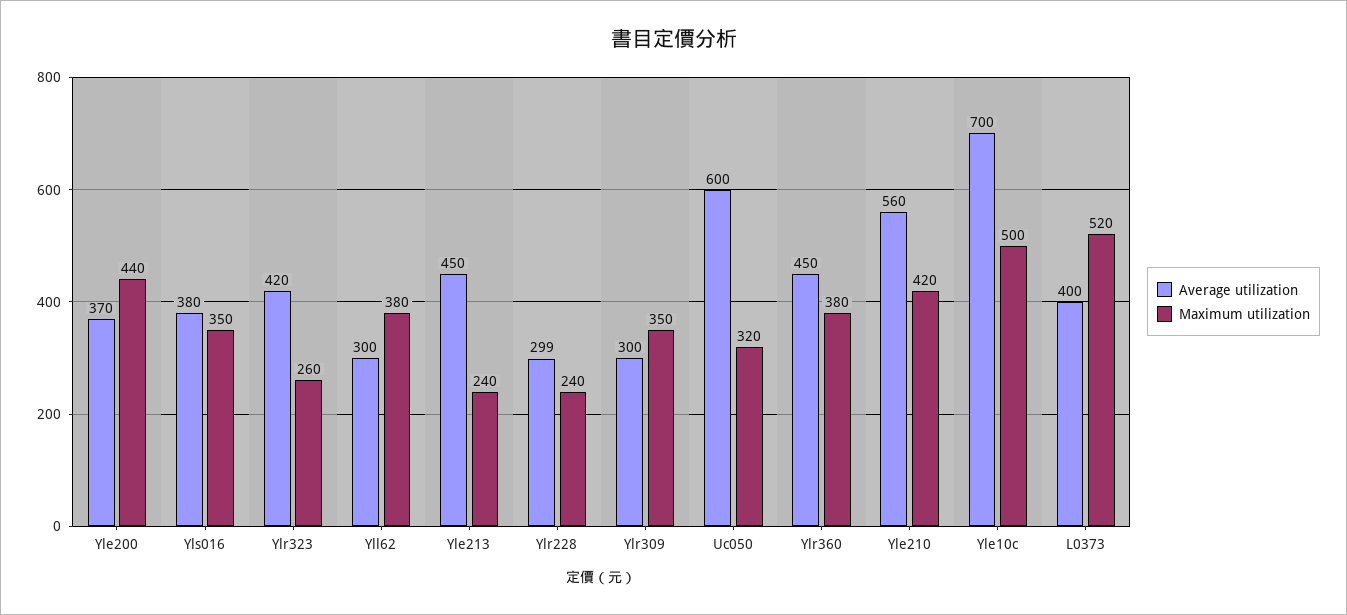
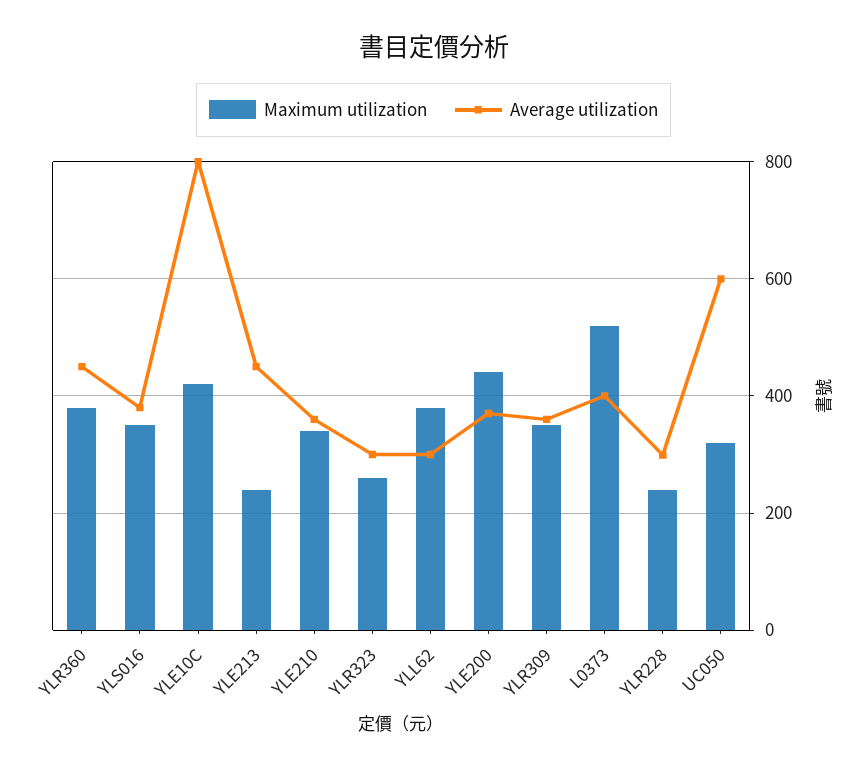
  {
    "Average utilization": {
      "Yle200": 370,
      "Yls016": 380,
-     "Ylr323": 420,
+     "Ylr323": 300,
      "Yll62": 300,
      "Yle213": 450,
      "Ylr228": 299,
-     "Ylr309": 300,
+     "Ylr309": 360,
      "Uc050": 600,
      "Ylr360": 450,
-     "Yle210": 560,
+     "Yle210": 360,
-     "Yle10c": 700,
+     "Yle10c": 800,
      "L0373": 400
    },
    "Maximum utilization": {
      "Yle200": 440,
      "Yls016": 350,
      "Ylr323": 260,
      "Yll62": 380,
      "Yle213": 240,
      "Ylr228": 240,
      "Ylr309": 350,
      "Uc050": 320,
      "Ylr360": 380,
-     "Yle210": 420,
+     "Yle210": 340,
-     "Yle10c": 500,
+     "Yle10c": 420,
      "L0373": 520
    }
  }

